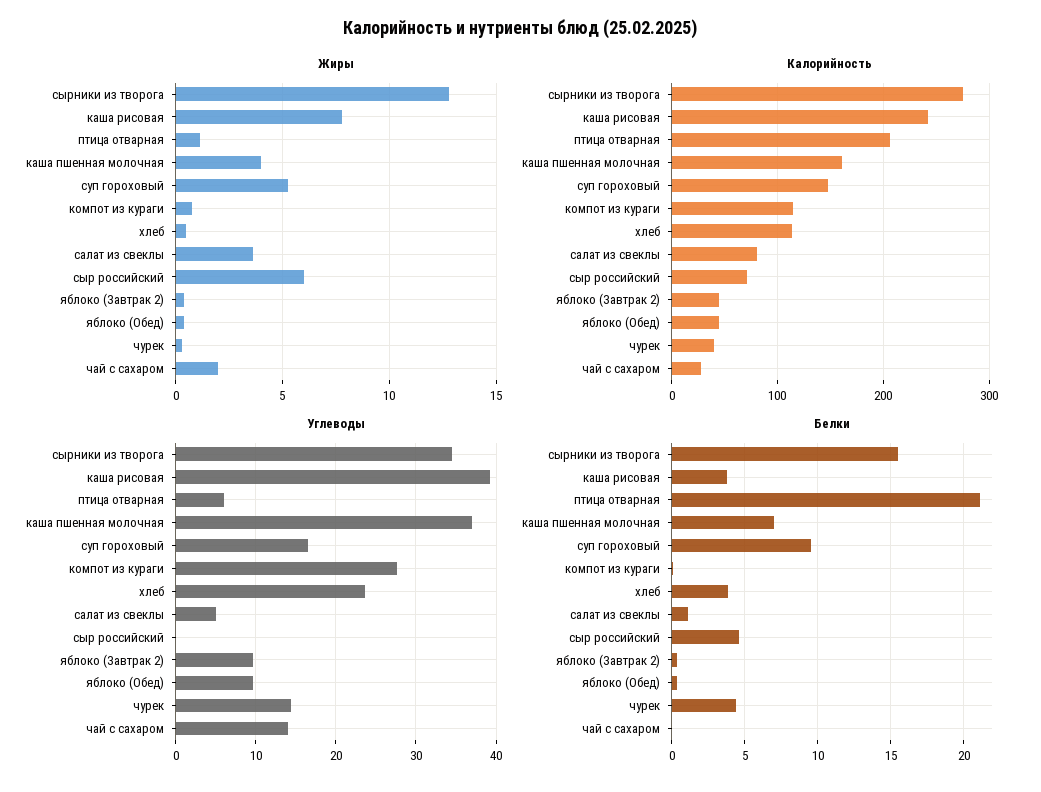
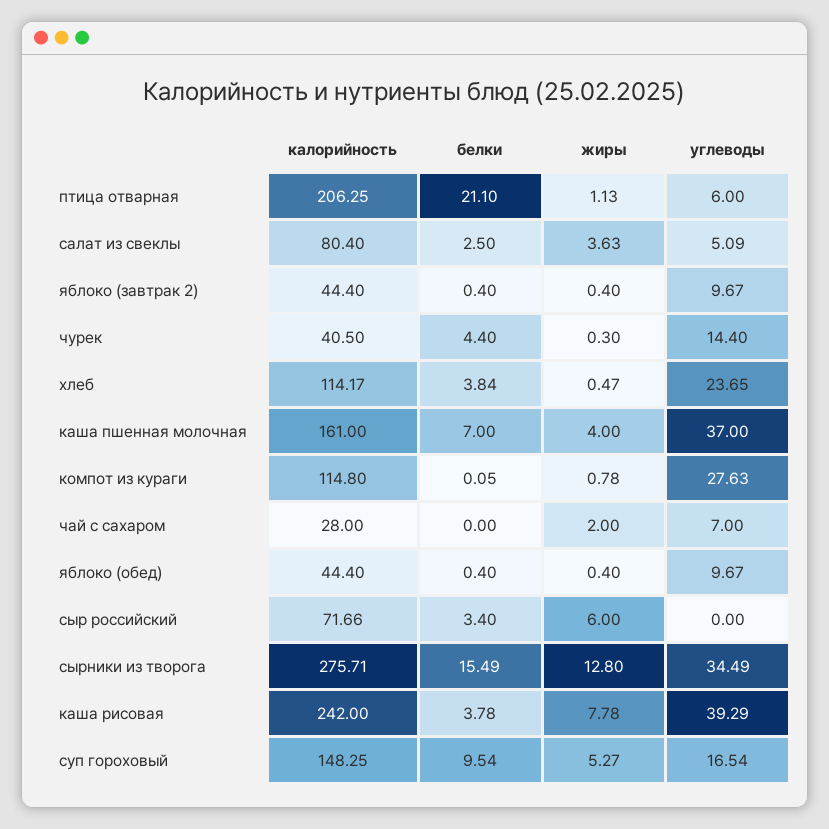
  {
    "Жиры": {
      "сырники из творога": 12.8,
      "каша рисовая": 7.78,
      "птица отварная": 1.13,
      "каша пшенная молочная": 4,
      "суп гороховый": 5.27,
      "компот из кураги": 0.78,
      "хлеб": 0.47,
      "салат из свеклы": 3.63,
      "сыр российский": 6,
      "яблоко (Завтрак 2)": 0.4,
      "яблоко (Обед)": 0.4,
      "чурек": 0.3,
      "чай с сахаром": 2
    },
    "Калорийность": {
      "сырники из творога": 275.71,
      "каша рисовая": 242,
      "птица отварная": 206.25,
      "каша пшенная молочная": 161,
      "суп гороховый": 148.25,
      "компот из кураги": 114.8,
      "хлеб": 114.17,
      "салат из свеклы": 80.4,
      "сыр российский": 71.66,
      "яблоко (Завтрак 2)": 44.4,
      "яблоко (Обед)": 44.4,
      "чурек": 40.5,
      "чай с сахаром": 28
    },
    "Углеводы": {
      "сырники из творога": 34.49,
      "каша рисовая": 39.29,
      "птица отварная": 6,
      "каша пшенная молочная": 37,
      "суп гороховый": 16.54,
      "компот из кураги": 27.63,
      "хлеб": 23.65,
      "салат из свеклы": 5.09,
      "сыр российский": 0,
      "яблоко (Завтрак 2)": 9.67,
      "яблоко (Обед)": 9.67,
      "чурек": 14.4,
-     "чай с сахаром": 14
+     "чай с сахаром": 7
    },
    "Белки": {
      "сырники из творога": 15.49,
      "каша рисовая": 3.78,
      "птица отварная": 21.1,
      "каша пшенная молочная": 7,
      "суп гороховый": 9.54,
      "компот из кураги": 0.05,
      "хлеб": 3.84,
-     "салат из свеклы": 1,
+     "салат из свеклы": 2.5,
-     "сыр российский": 4.5,
+     "сыр российский": 3.4,
      "яблоко (Завтрак 2)": 0.4,
      "яблоко (Обед)": 0.4,
      "чурек": 4.4,
      "чай с сахаром": 0
    }
  }

